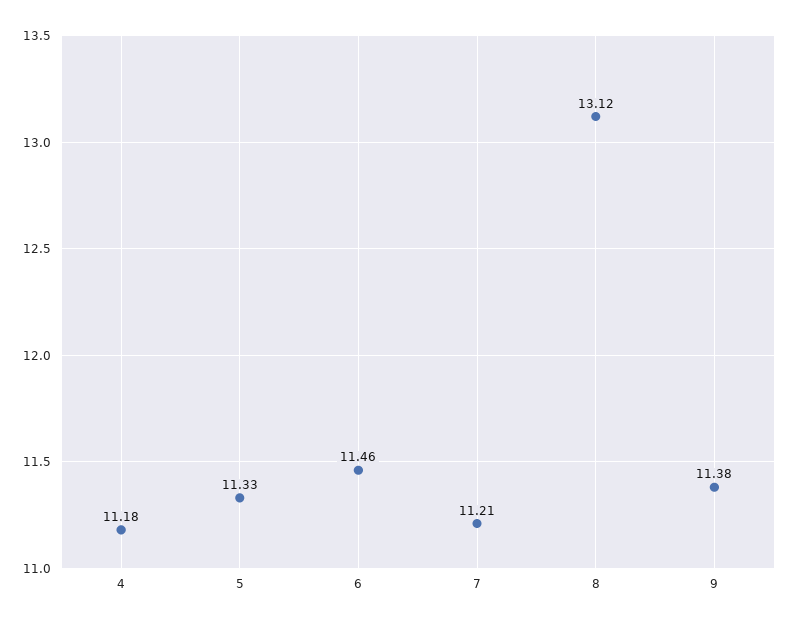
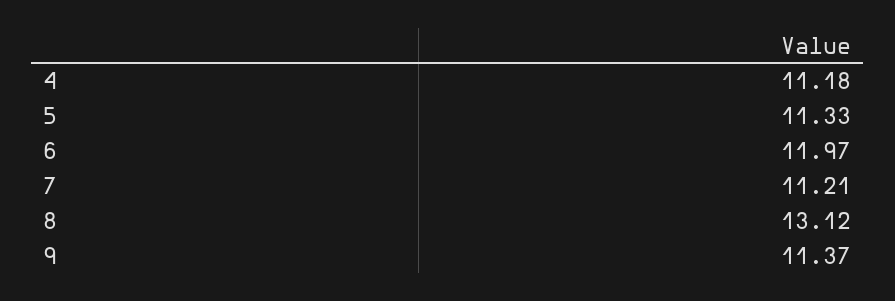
  {
    "4": 11.18,
    "5": 11.33,
-   "6": 11.46,
+   "6": 11.97,
    "7": 11.21,
    "8": 13.12,
-   "9": 11.38
+   "9": 11.37
  }

